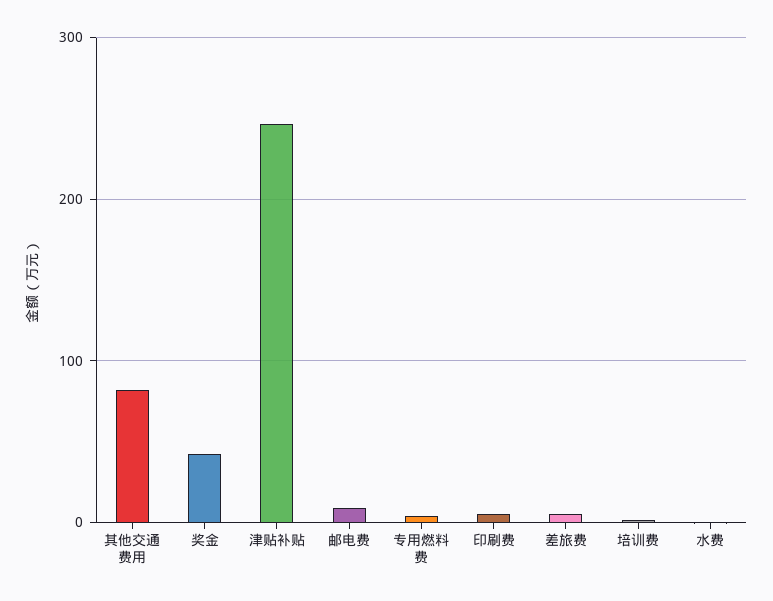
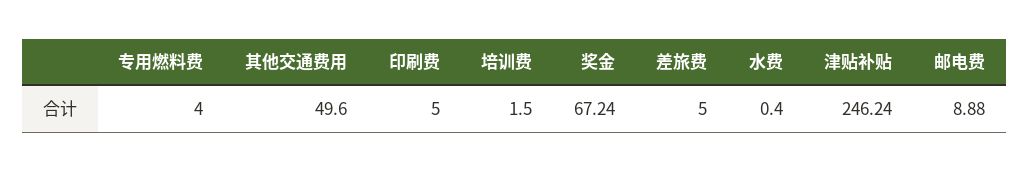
  {
-   "其他交通费用": 80,
+   "其他交通费用": 49.6,
-   "奖金": 40,
+   "奖金": 67.24,
    "津贴补贴": 246.24,
    "邮电费": 8.88,
    "专用燃料费": 4,
    "印刷费": 5,
    "差旅费": 5,
    "培训费": 1.5,
    "水费": 0.4
  }

